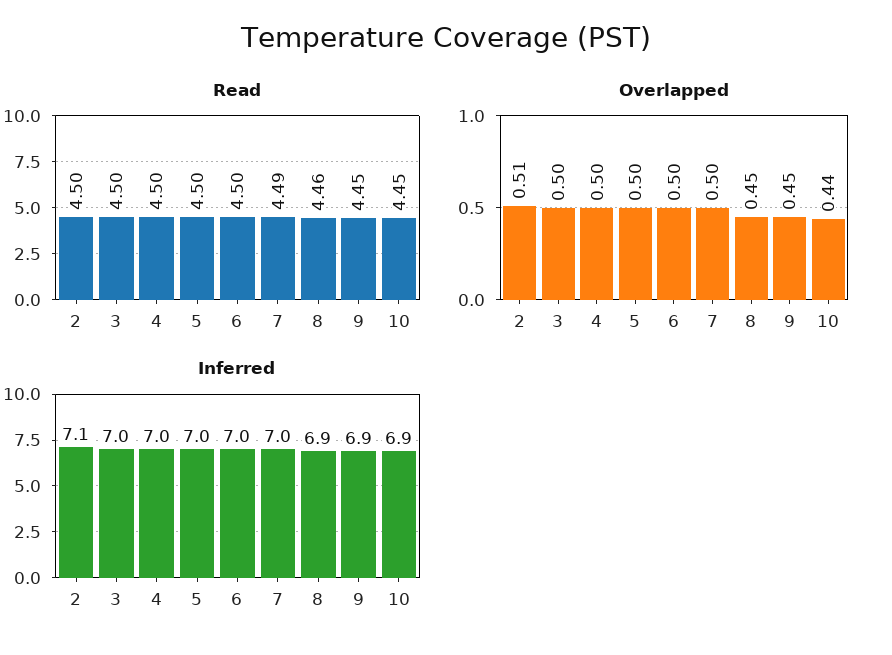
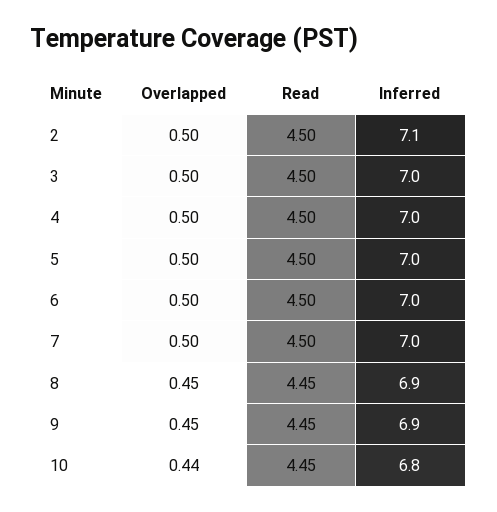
  {
    "Read": {
      "2": 4.5,
      "3": 4.5,
      "4": 4.5,
      "5": 4.5,
      "6": 4.5,
-     "7": 4.49,
+     "7": 4.5,
-     "8": 4.46,
+     "8": 4.45,
      "9": 4.45,
      "10": 4.45
    },
    "Overlapped": {
-     "2": 0.51,
+     "2": 0.5,
      "3": 0.5,
      "4": 0.5,
      "5": 0.5,
      "6": 0.5,
      "7": 0.5,
      "8": 0.45,
      "9": 0.45,
      "10": 0.44
    },
    "Inferred": {
      "2": 7.1,
      "3": 7,
      "4": 7,
      "5": 7,
      "6": 7,
      "7": 7,
      "8": 6.9,
      "9": 6.9,
-     "10": 6.9
+     "10": 6.8
    }
  }

